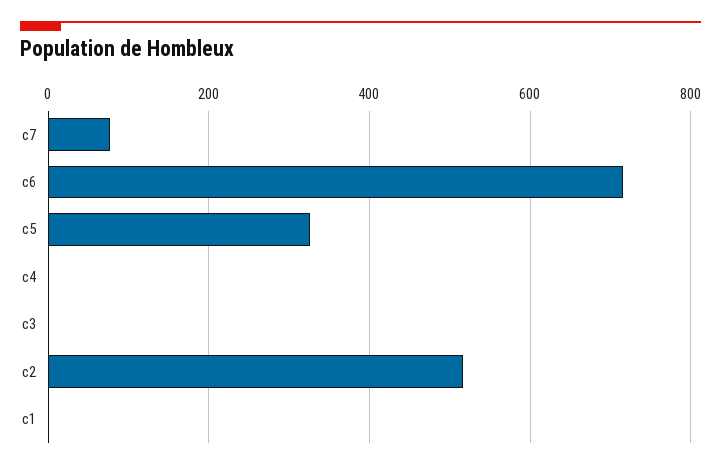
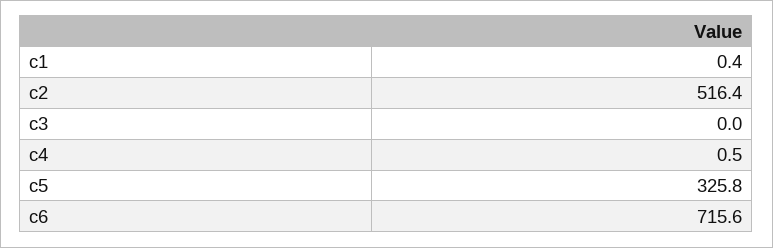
  {
-   "c7": 80,
    "c6": 715.6,
    "c5": 325.8,
    "c4": 0.5,
    "c3": 0,
    "c2": 516.4,
    "c1": 0.4
  }

